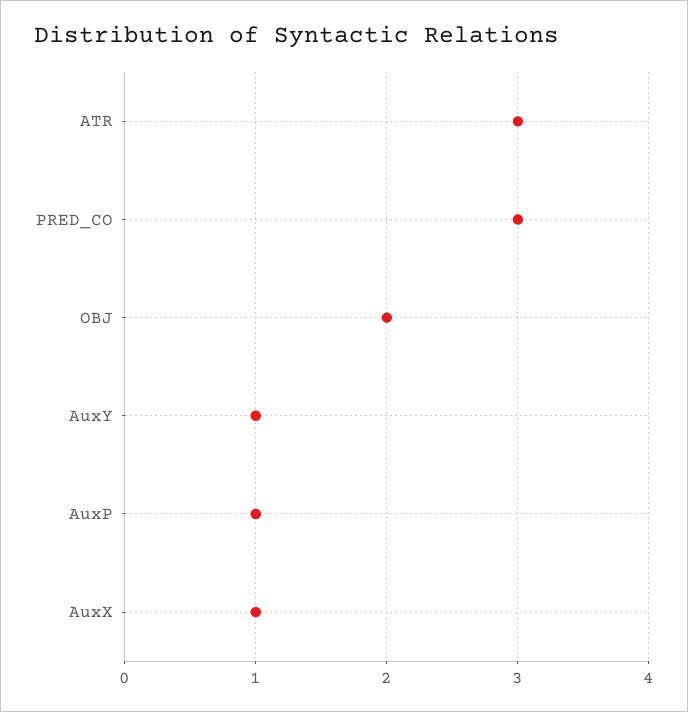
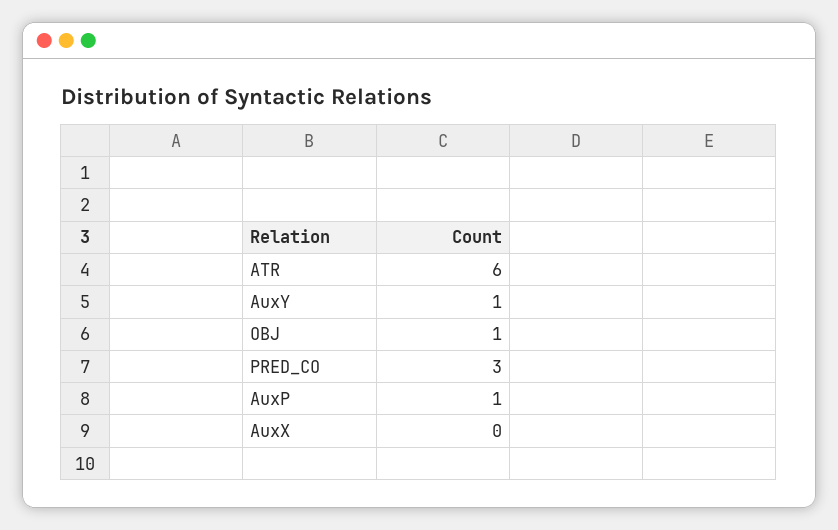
  {
-   "ATR": 3,
+   "ATR": 6,
    "PRED_CO": 3,
-   "OBJ": 2,
+   "OBJ": 1,
    "AuxY": 1,
    "AuxP": 1,
-   "AuxX": 1
+   "AuxX": 0
  }

